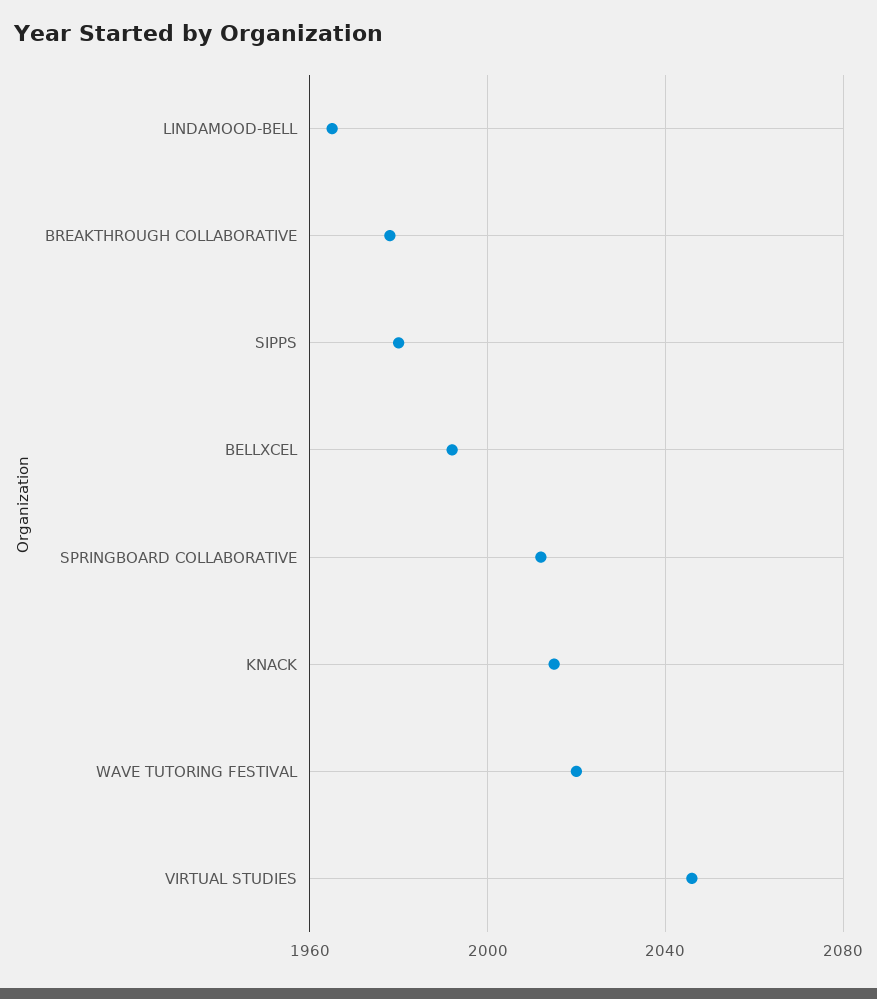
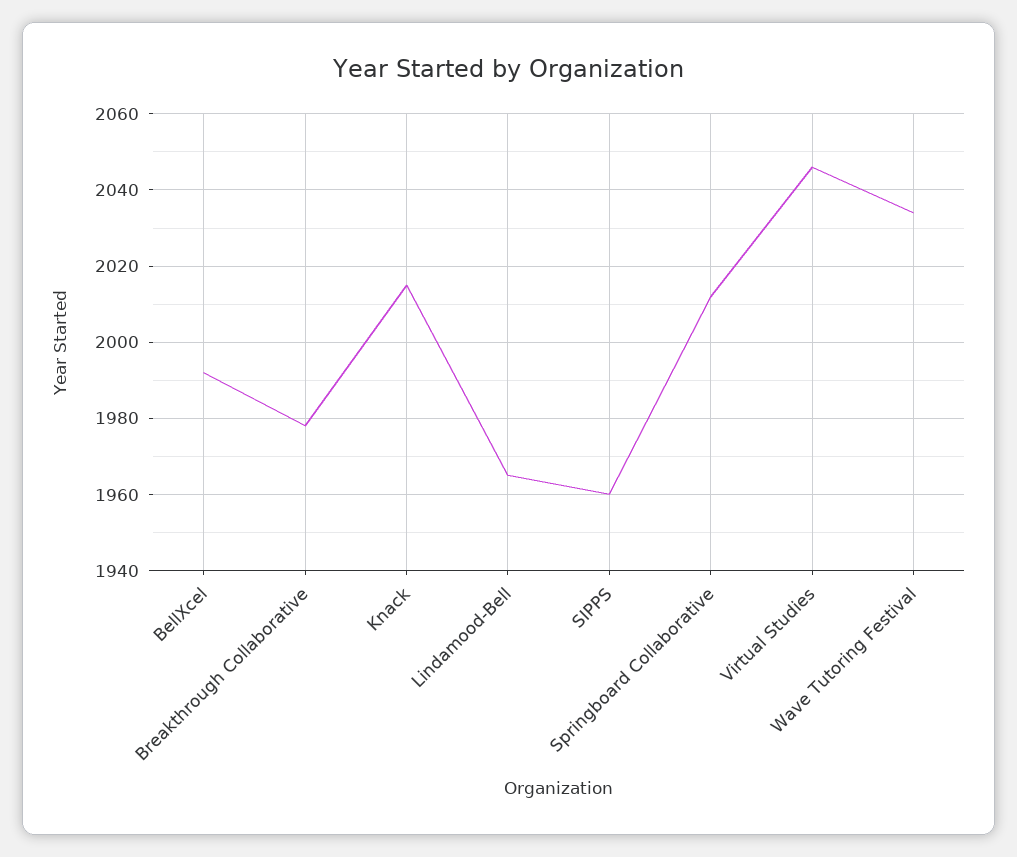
  {
    "LINDAMOOD-BELL": 1965,
    "BREAKTHROUGH COLLABORATIVE": 1980,
-   "SIPPS": 1980,
+   "SIPPS": 1960,
    "BELLXCEL": 1990,
    "SPRINGBOARD COLLABORATIVE": 2010,
    "KNACK": 2015,
-   "WAVE TUTORING FESTIVAL": 2020,
+   "WAVE TUTORING FESTIVAL": 2035,
    "VIRTUAL STUDIES": 2045
  }

